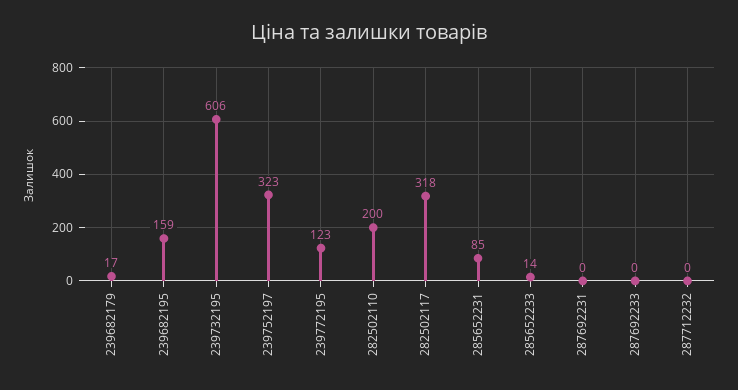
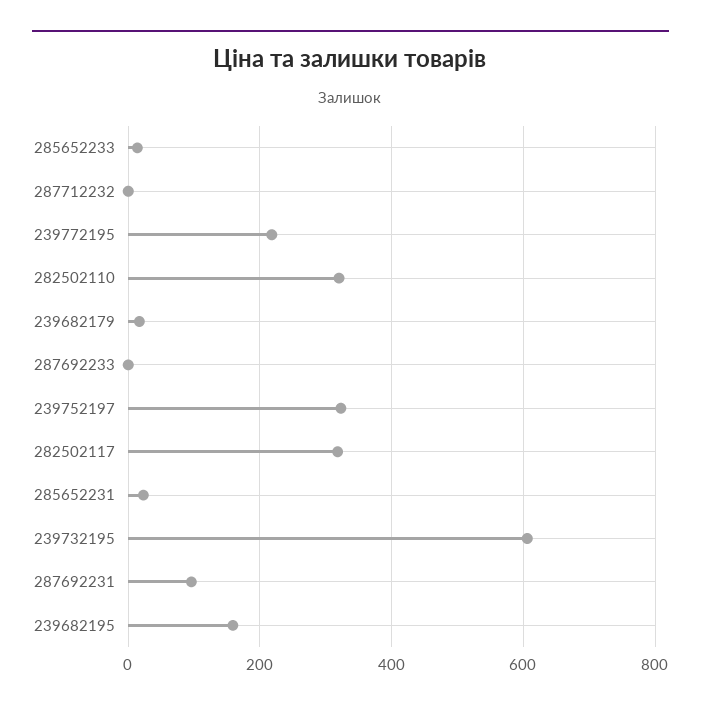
  {
    "239682179": 17,
    "239682195": 159,
    "239732195": 606,
    "239752197": 323,
-   "239772195": 123,
+   "239772195": 220,
-   "282502110": 200,
+   "282502110": 320,
    "282502117": 318,
-   "285652231": 85,
+   "285652231": 20,
    "285652233": 14,
-   "287692231": 0,
+   "287692231": 100,
    "287692233": 0,
    "287712232": 0
  }

